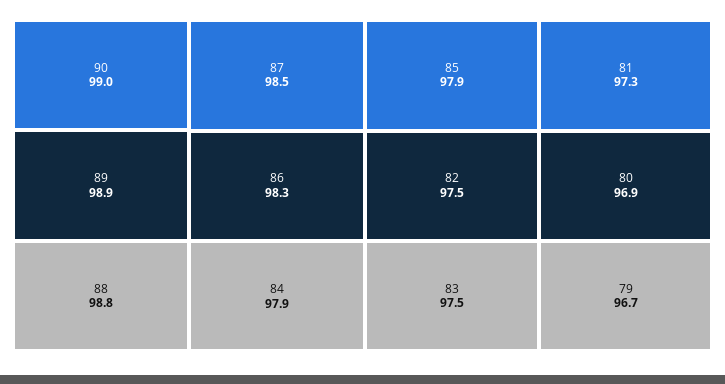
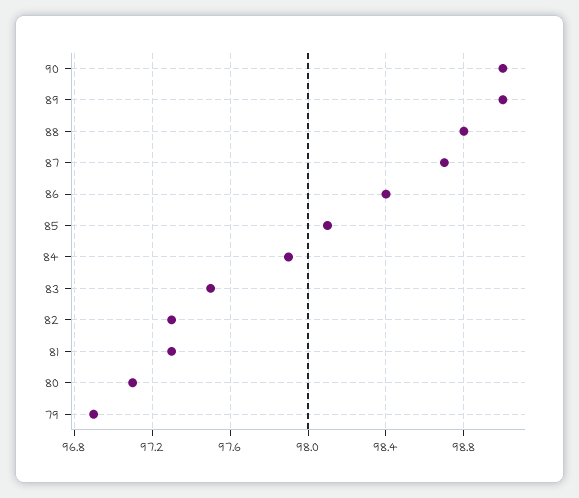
  {
    "90": 99,
-   "89": 98.9,
+   "89": 99,
    "88": 98.8,
-   "87": 98.5,
+   "87": 98.7,
-   "86": 98.3,
+   "86": 98.4,
    "84": 97.9,
-   "85": 97.9,
+   "85": 98.1,
-   "82": 97.5,
+   "82": 97.3,
    "83": 97.5,
    "81": 97.3,
-   "80": 96.9,
+   "80": 97.1,
-   "79": 96.7
+   "79": 96.9
  }

